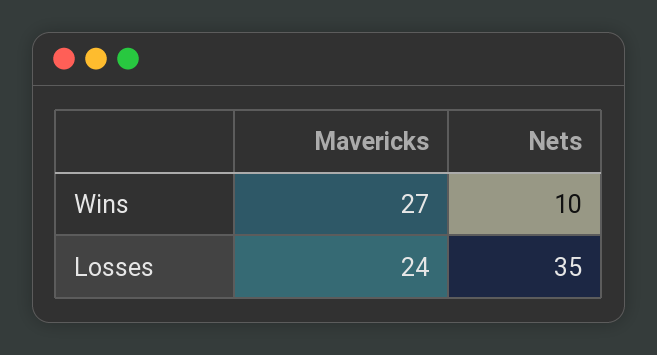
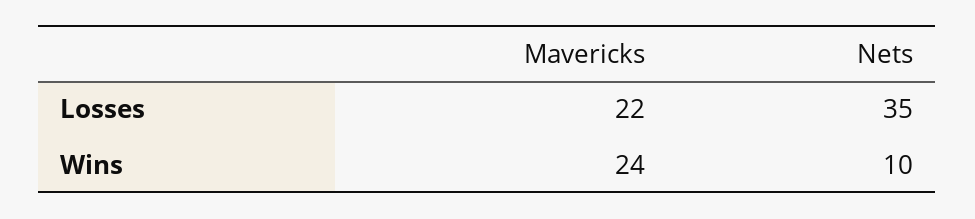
  {
    "Mavericks": {
-     "Wins": 27,
+     "Wins": 24,
-     "Losses": 24
+     "Losses": 22
    },
    "Nets": {
      "Wins": 10,
      "Losses": 35
    }
  }

